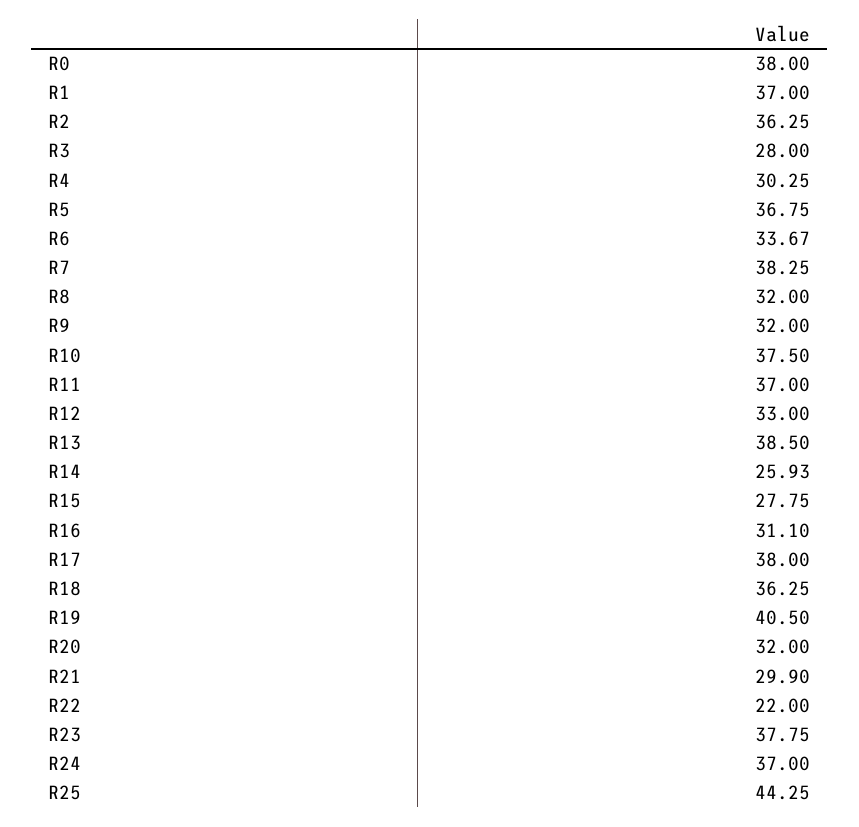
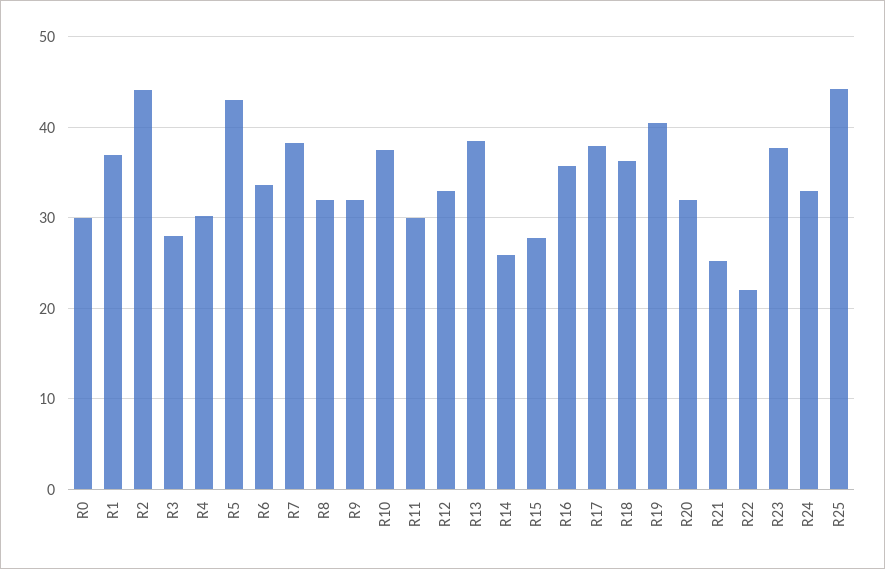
  {
-   "R0": 38,
+   "R0": 30,
    "R1": 37,
-   "R2": 36.25,
+   "R2": 44,
    "R3": 28,
    "R4": 30.25,
-   "R5": 36.75,
+   "R5": 43,
    "R6": 33.67,
    "R7": 38.25,
    "R8": 32,
    "R9": 32,
    "R10": 37.5,
-   "R11": 37,
+   "R11": 30,
    "R12": 33,
    "R13": 38.5,
    "R14": 25.93,
    "R15": 27.75,
-   "R16": 31.1,
+   "R16": 36,
    "R17": 38,
    "R18": 36.25,
    "R19": 40.5,
    "R20": 32,
-   "R21": 29.9,
+   "R21": 25,
    "R22": 22,
    "R23": 37.75,
-   "R24": 37,
+   "R24": 33,
    "R25": 44.25
  }

